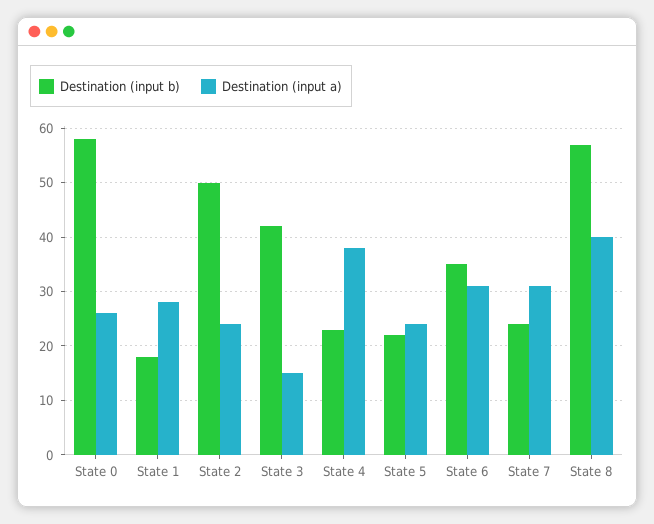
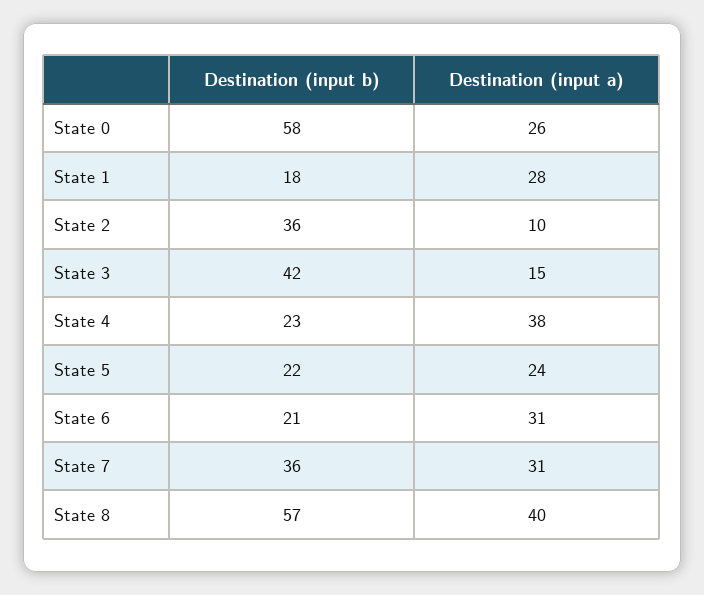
  {
    "Destination (input b)": {
      "State 0": 58,
      "State 1": 18,
-     "State 2": 50,
+     "State 2": 36,
      "State 3": 42,
      "State 4": 23,
      "State 5": 22,
-     "State 6": 35,
+     "State 6": 21,
-     "State 7": 25,
+     "State 7": 36,
      "State 8": 57
    },
    "Destination (input a)": {
      "State 0": 26,
      "State 1": 28,
-     "State 2": 25,
+     "State 2": 10,
      "State 3": 15,
      "State 4": 38,
      "State 5": 24,
      "State 6": 31,
      "State 7": 31,
      "State 8": 40
    }
  }

